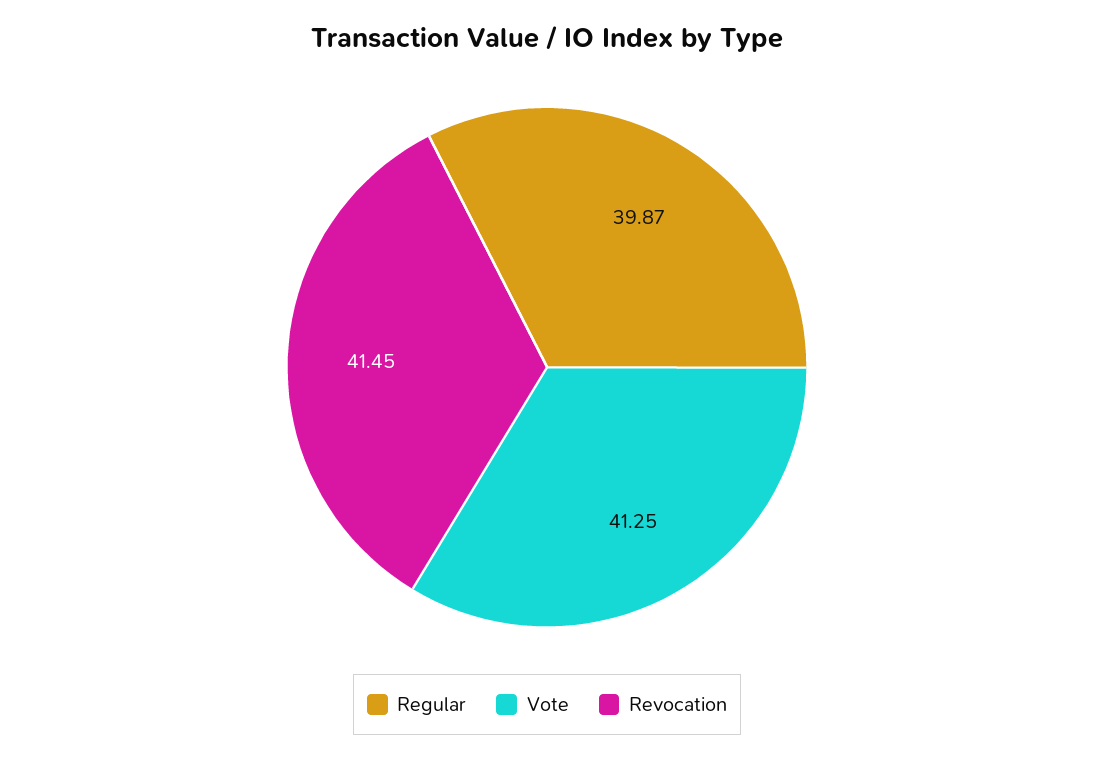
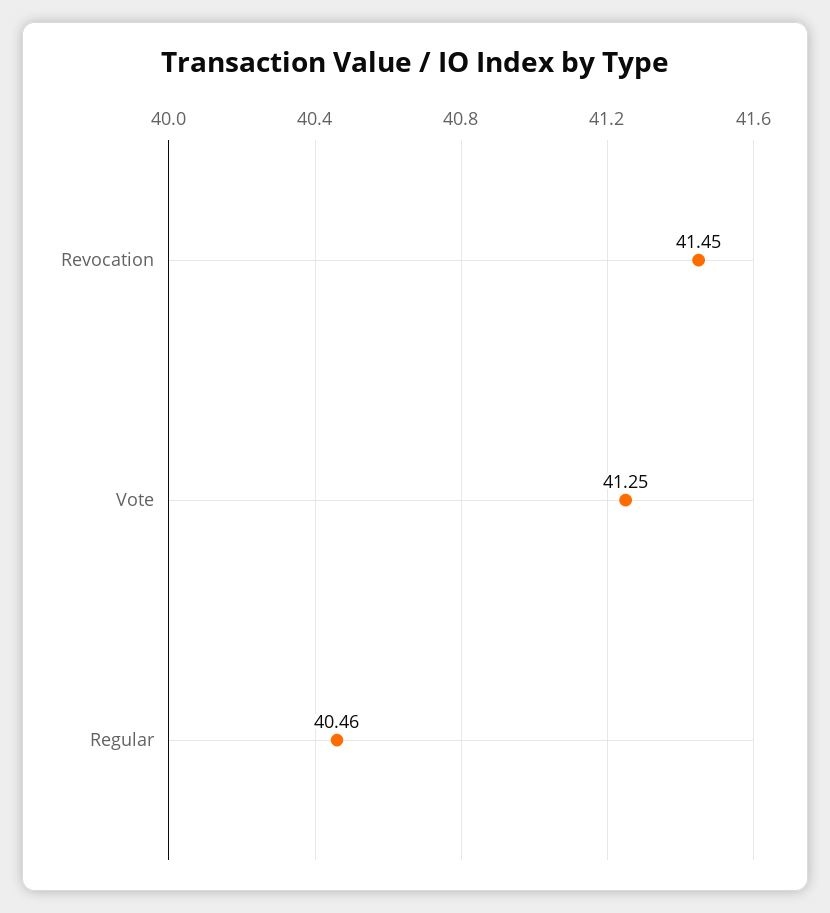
  {
-   "Regular": 39.87,
+   "Regular": 40.46,
    "Vote": 41.25,
    "Revocation": 41.45
  }

